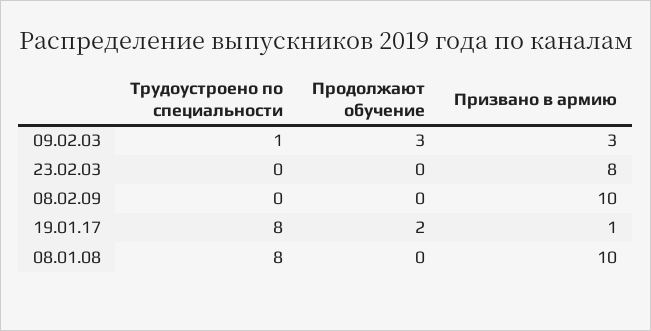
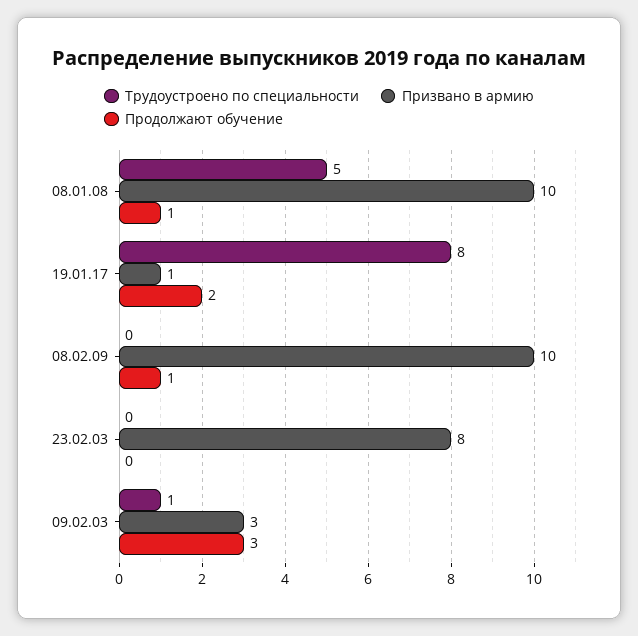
  {
    "Трудоустроено по специальности": {
      "09.02.03": 1,
      "23.02.03": 0,
      "08.02.09": 0,
      "19.01.17": 8,
-     "08.01.08": 8
+     "08.01.08": 5
    },
    "Продолжают обучение": {
      "09.02.03": 3,
      "23.02.03": 0,
-     "08.02.09": 0,
+     "08.02.09": 1,
      "19.01.17": 2,
-     "08.01.08": 0
+     "08.01.08": 1
    },
    "Призвано в армию": {
      "09.02.03": 3,
      "23.02.03": 8,
      "08.02.09": 10,
      "19.01.17": 1,
      "08.01.08": 10
    }
  }

